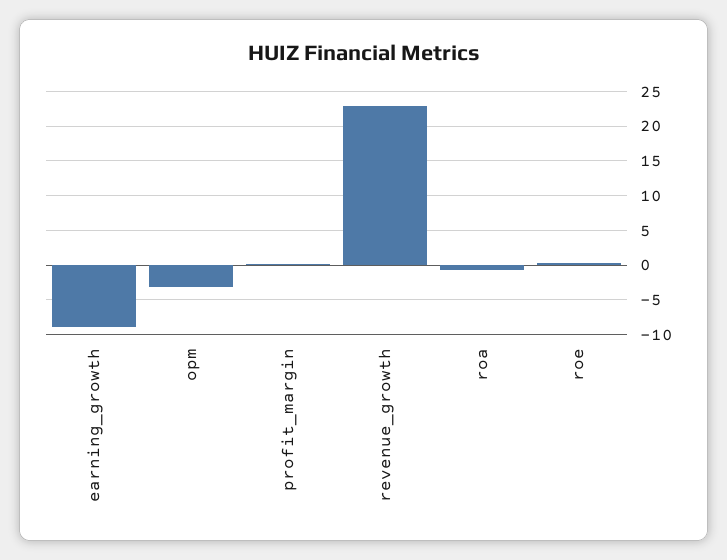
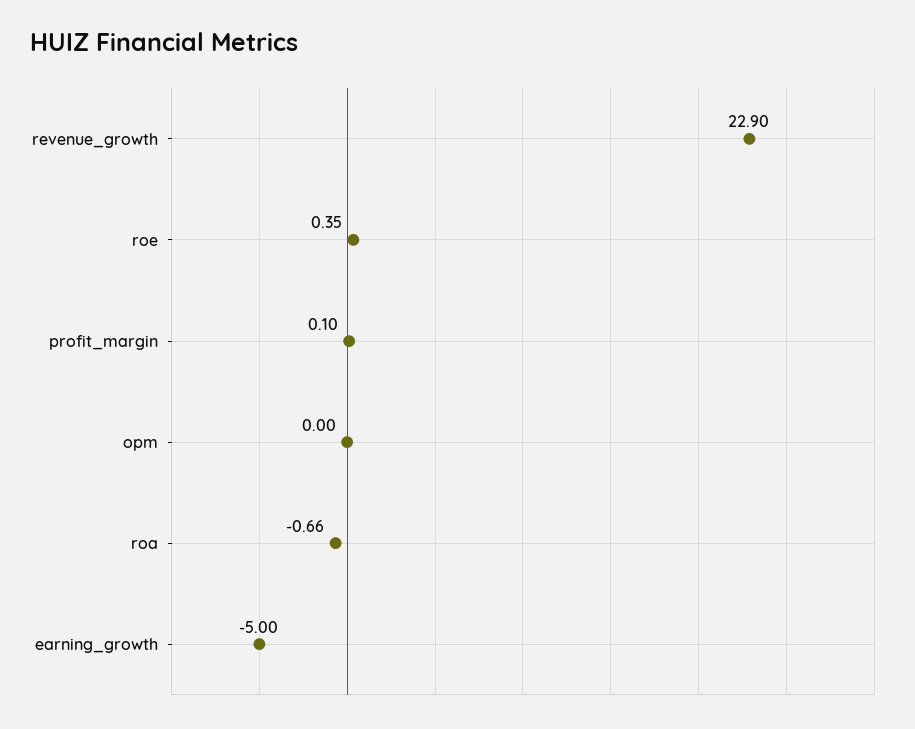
  {
-   "earning_growth": -9,
+   "earning_growth": -5,
-   "opm": -3,
+   "opm": 0,
    "profit_margin": 0.1,
    "revenue_growth": 22.9,
    "roa": -0.66,
    "roe": 0.35
  }

